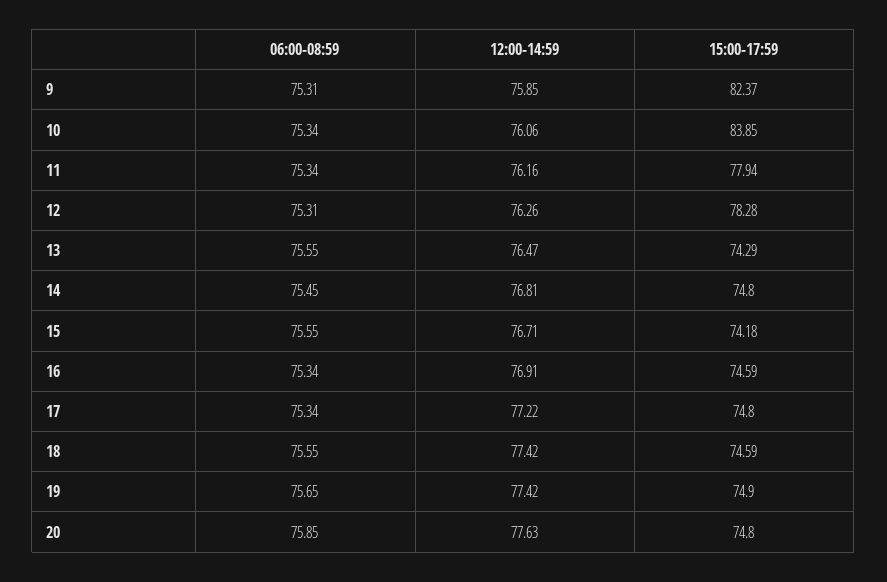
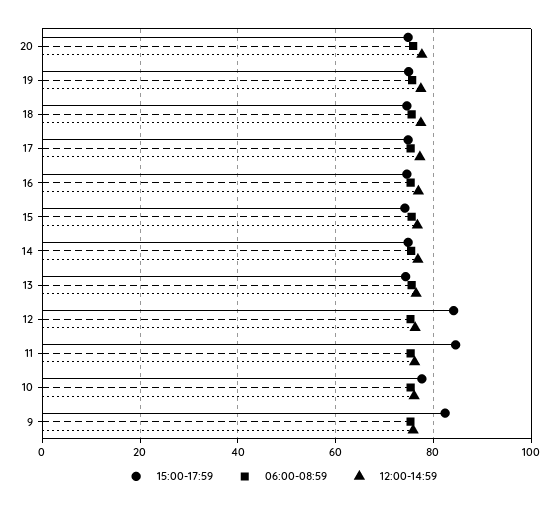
  {
    "06:00-08:59": {
      "9": 75.31,
      "10": 75.34,
      "11": 75.34,
      "12": 75.31,
      "13": 75.55,
      "14": 75.45,
      "15": 75.55,
      "16": 75.34,
      "17": 75.34,
      "18": 75.55,
      "19": 75.65,
      "20": 75.85
    },
    "12:00-14:59": {
      "9": 75.85,
      "10": 76.06,
      "11": 76.16,
      "12": 76.26,
      "13": 76.47,
      "14": 76.81,
      "15": 76.71,
      "16": 76.91,
      "17": 77.22,
      "18": 77.42,
      "19": 77.42,
      "20": 77.63
    },
    "15:00-17:59": {
      "9": 82.37,
-     "10": 83.85,
+     "10": 78,
-     "11": 77.94,
+     "11": 84,
-     "12": 78.28,
+     "12": 84,
      "13": 74.29,
      "14": 74.8,
      "15": 74.18,
      "16": 74.59,
      "17": 74.8,
      "18": 74.59,
      "19": 74.9,
      "20": 74.8
    }
  }

